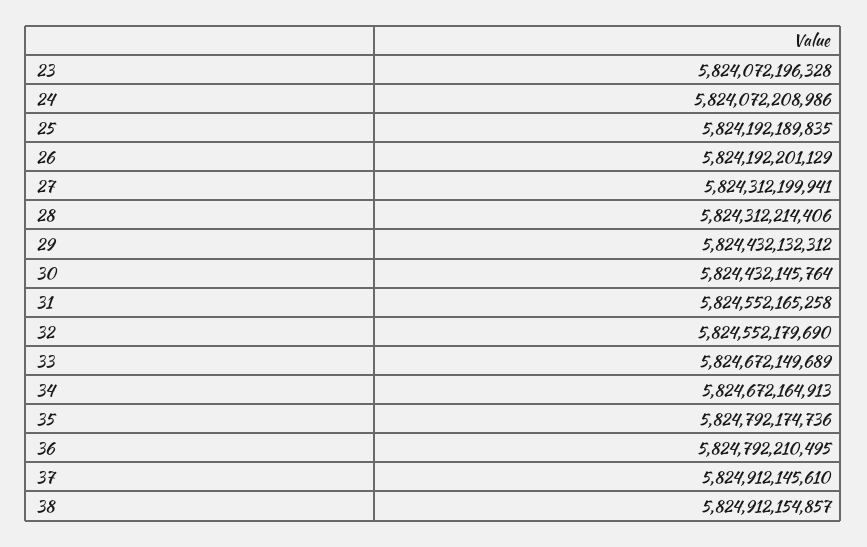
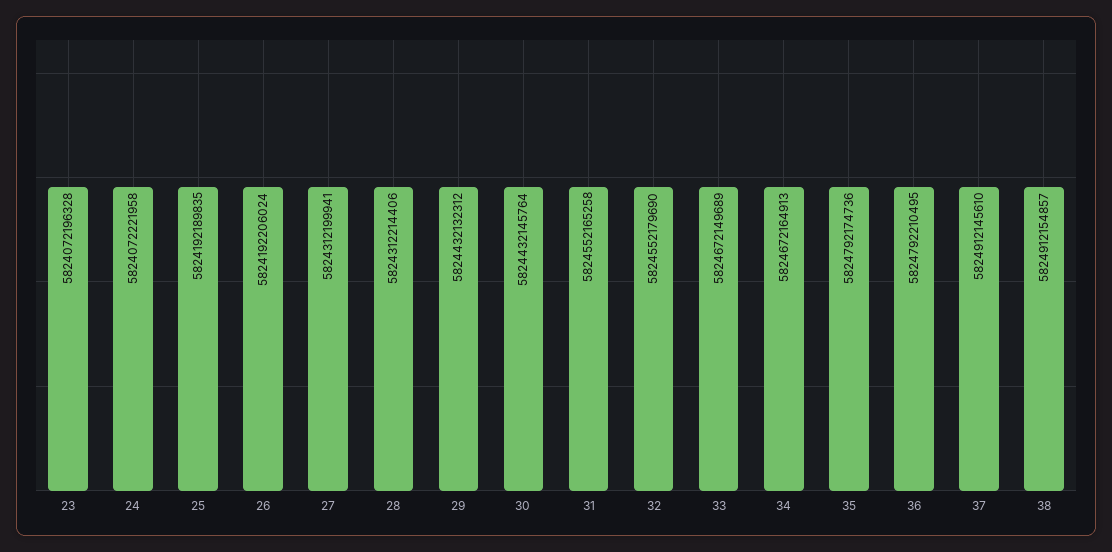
  {
    "23": 5824072196328,
-   "24": 5824072208986,
+   "24": 5824072221958,
    "25": 5824192189835,
-   "26": 5824192201129,
+   "26": 5824192206024,
    "27": 5824312199941,
    "28": 5824312214406,
    "29": 5824432132312,
    "30": 5824432145764,
    "31": 5824552165258,
    "32": 5824552179690,
    "33": 5824672149689,
    "34": 5824672164913,
    "35": 5824792174736,
    "36": 5824792210495,
    "37": 5824912145610,
    "38": 5824912154857
  }

